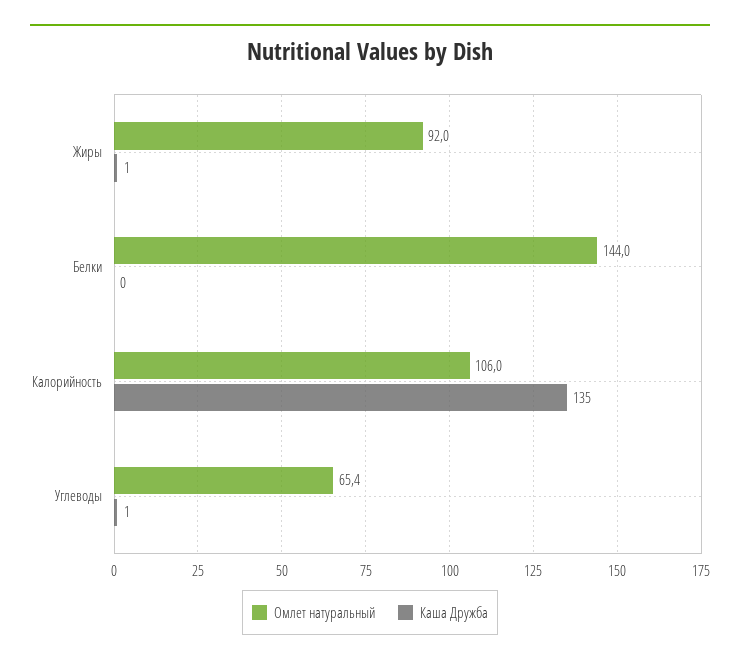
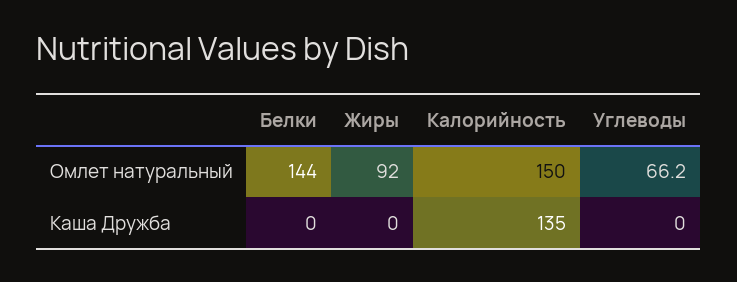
  {
    "Омлет натуральный": {
      "Жиры": 92,
      "Белки": 144,
-     "Калорийность": 106,
+     "Калорийность": 150,
-     "Углеводы": 65.4
+     "Углеводы": 66.2
    },
    "Каша Дружба": {
-     "Жиры": 1,
+     "Жиры": 0,
      "Белки": 0,
      "Калорийность": 135,
-     "Углеводы": 1
+     "Углеводы": 0
    }
  }

